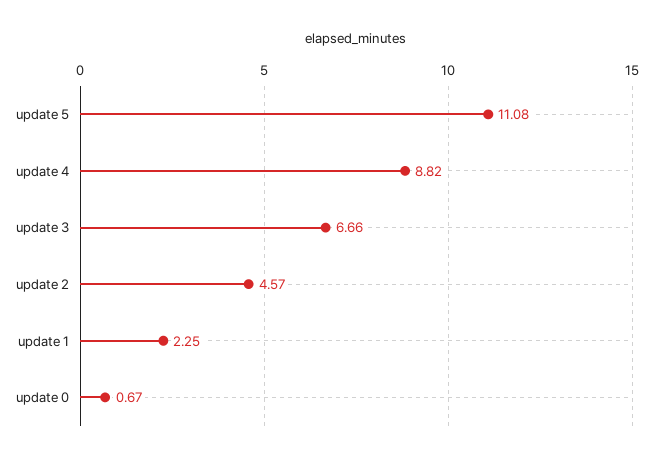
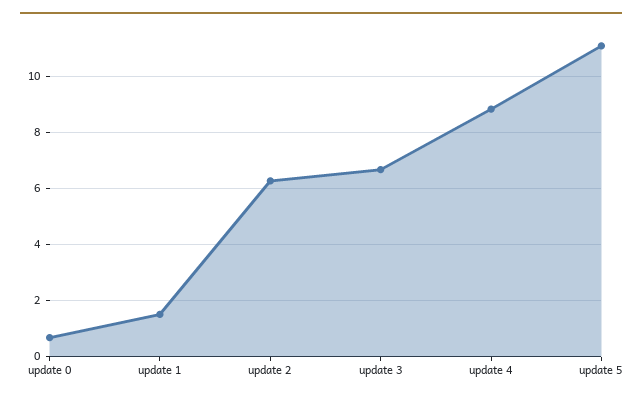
  {
    "update 5": 11.08,
    "update 4": 8.82,
    "update 3": 6.66,
-   "update 2": 4.57,
+   "update 2": 6.25,
-   "update 1": 2.25,
+   "update 1": 1.5,
    "update 0": 0.67
  }

